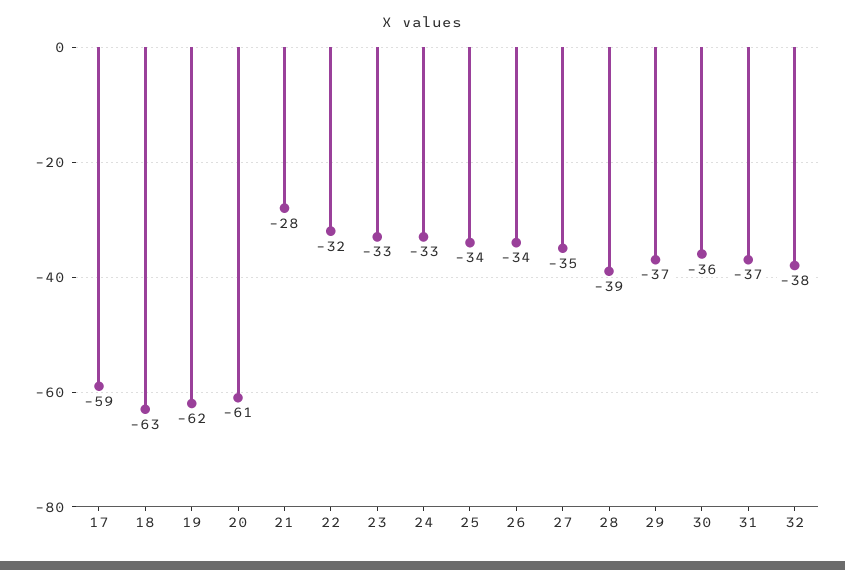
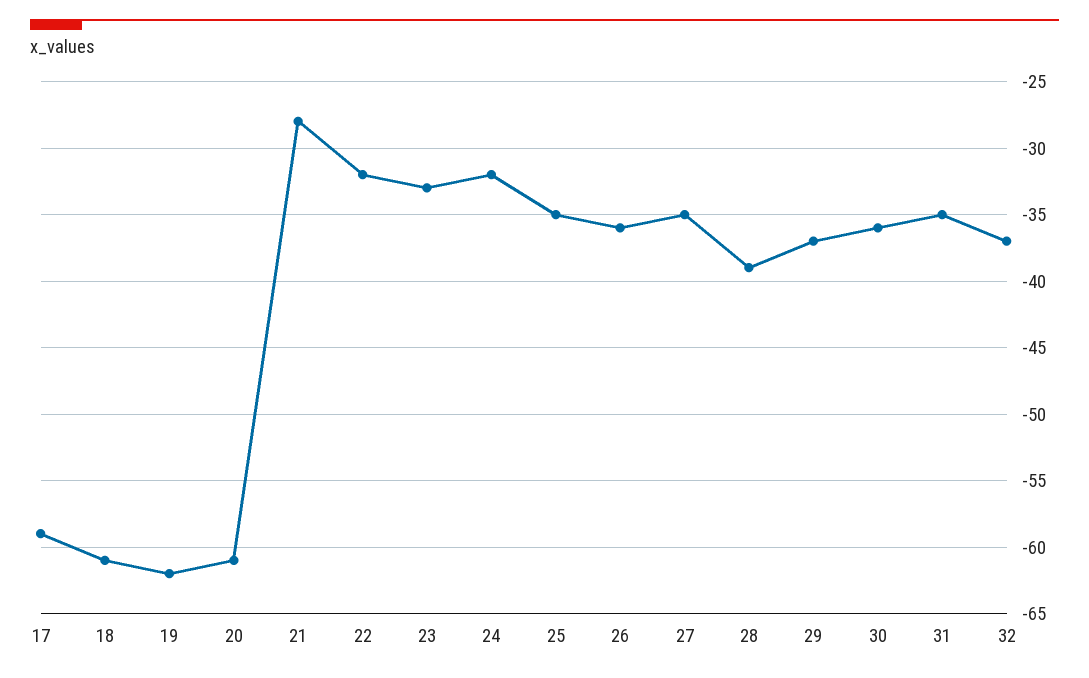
  {
    "17": -59,
-   "18": -63,
+   "18": -61,
    "19": -62,
    "20": -61,
    "21": -28,
    "22": -32,
    "23": -33,
-   "24": -33,
+   "24": -32,
-   "25": -34,
+   "25": -35,
-   "26": -34,
+   "26": -36,
    "27": -35,
    "28": -39,
    "29": -37,
    "30": -36,
-   "31": -37,
+   "31": -35,
-   "32": -38
+   "32": -37
  }

